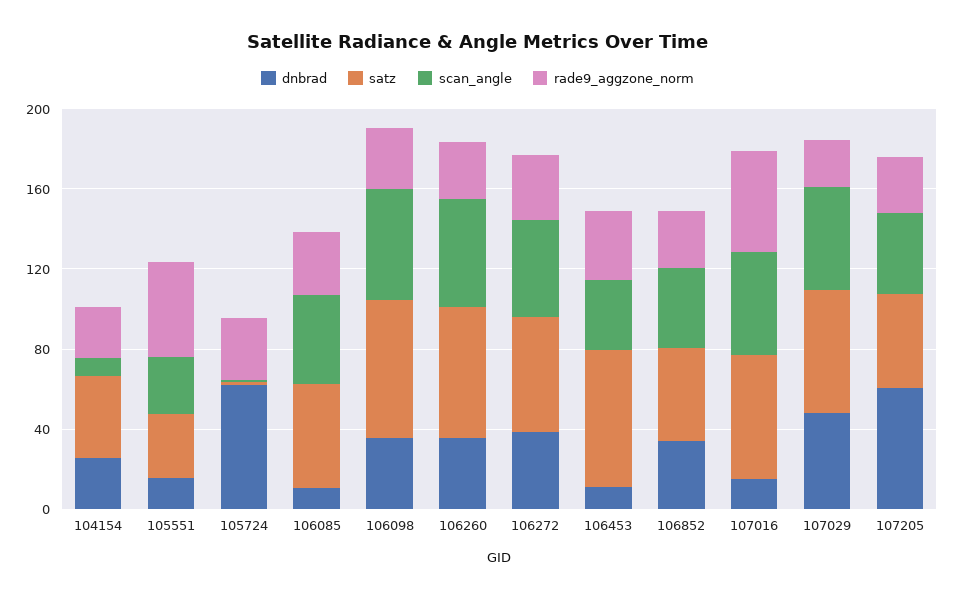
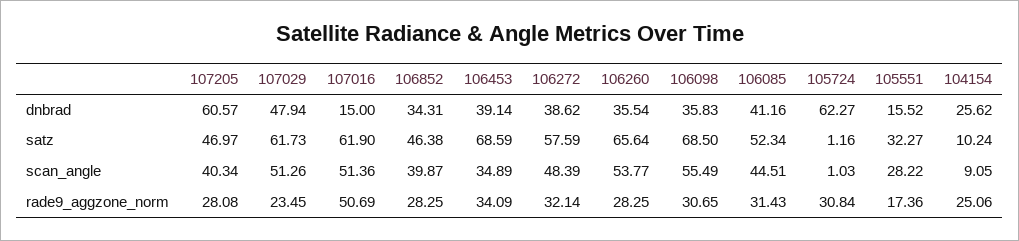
  {
    "dnbrad": {
      "104154": 25.62,
      "105551": 15.52,
      "105724": 62.27,
-     "106085": 10,
+     "106085": 41.16,
      "106098": 35.83,
      "106260": 35.54,
      "106272": 38.62,
-     "106453": 10,
+     "106453": 39.14,
      "106852": 34.31,
      "107016": 15,
      "107029": 47.94,
      "107205": 60.57
    },
    "satz": {
-     "104154": 40,
+     "104154": 10.24,
      "105551": 32.27,
      "105724": 1.16,
      "106085": 52.34,
      "106098": 68.5,
      "106260": 65.64,
      "106272": 57.59,
      "106453": 68.59,
      "106852": 46.38,
      "107016": 61.9,
      "107029": 61.73,
      "107205": 46.97
    },
    "scan_angle": {
      "104154": 9.05,
      "105551": 28.22,
      "105724": 1.03,
      "106085": 44.51,
      "106098": 55.49,
      "106260": 53.77,
      "106272": 48.39,
      "106453": 34.89,
      "106852": 39.87,
      "107016": 51.36,
      "107029": 51.26,
      "107205": 40.34
    },
    "rade9_aggzone_norm": {
      "104154": 25.06,
-     "105551": 50,
+     "105551": 17.36,
      "105724": 30.84,
      "106085": 31.43,
      "106098": 30.65,
      "106260": 28.25,
      "106272": 32.14,
      "106453": 34.09,
      "106852": 28.25,
      "107016": 50.69,
      "107029": 23.45,
      "107205": 28.08
    }
  }

